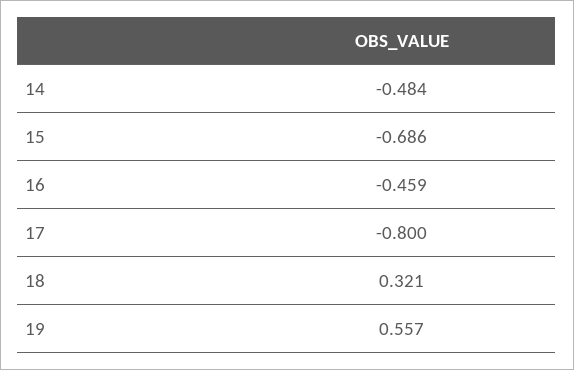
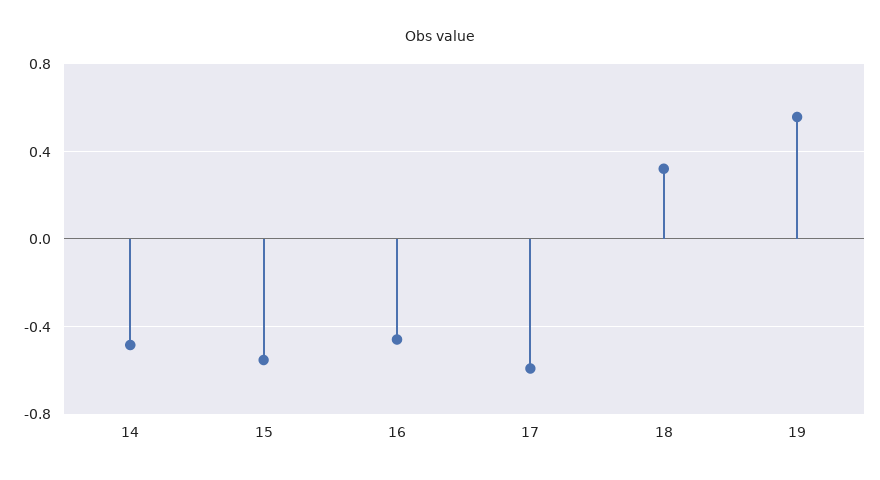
  {
    "14": -0.484,
-   "15": -0.686,
+   "15": -0.55,
    "16": -0.459,
-   "17": -0.8,
+   "17": -0.6,
    "18": 0.321,
    "19": 0.557
  }

